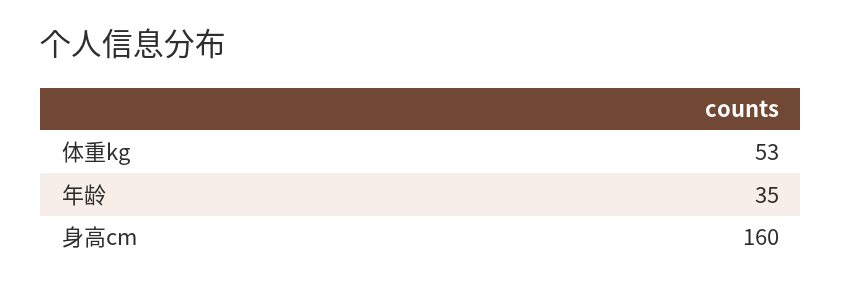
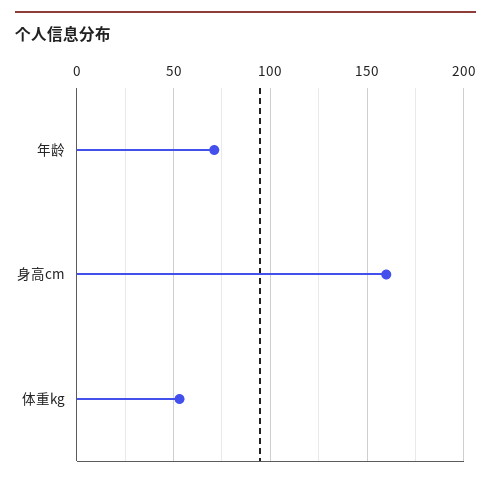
  {
    "体重kg": 53,
-   "年龄": 35,
+   "年龄": 70,
    "身高cm": 160
  }

